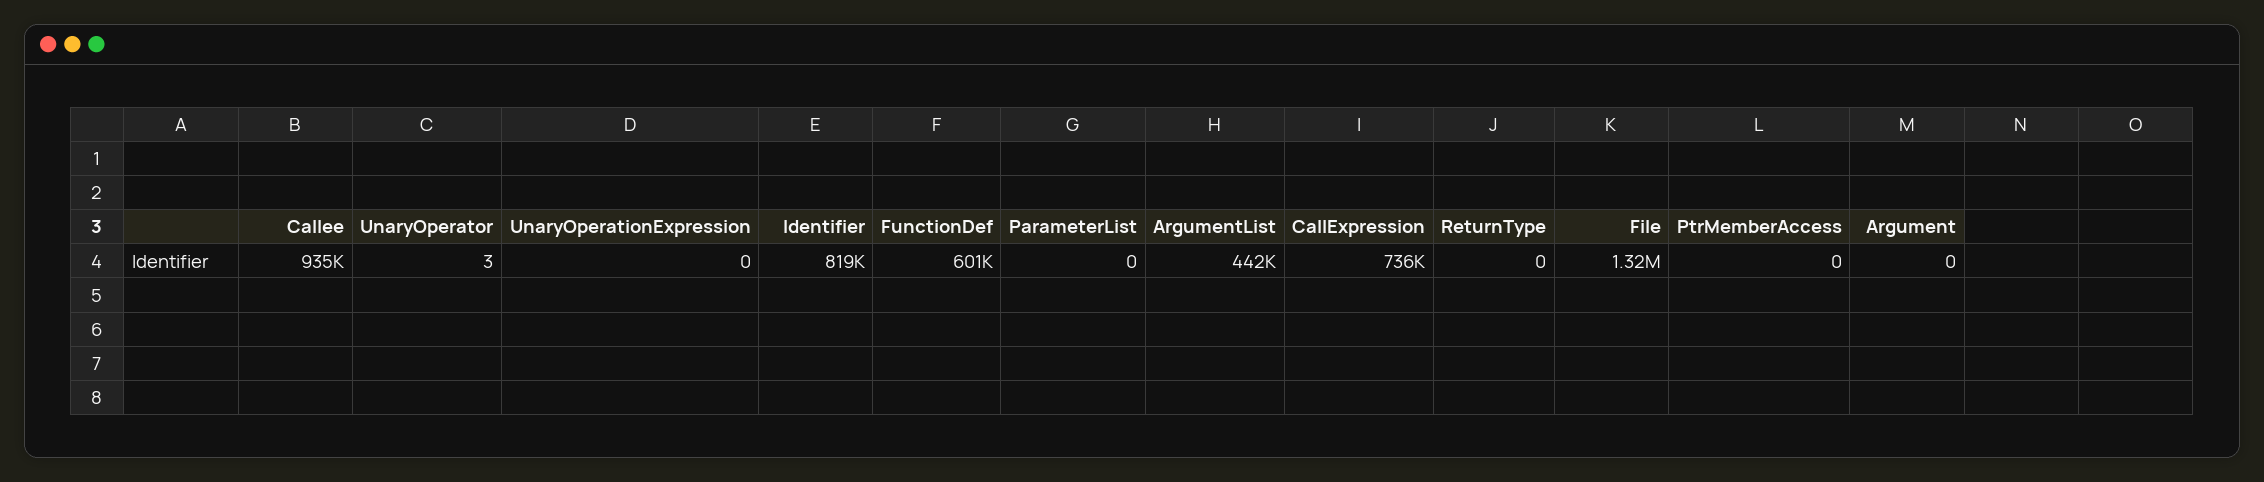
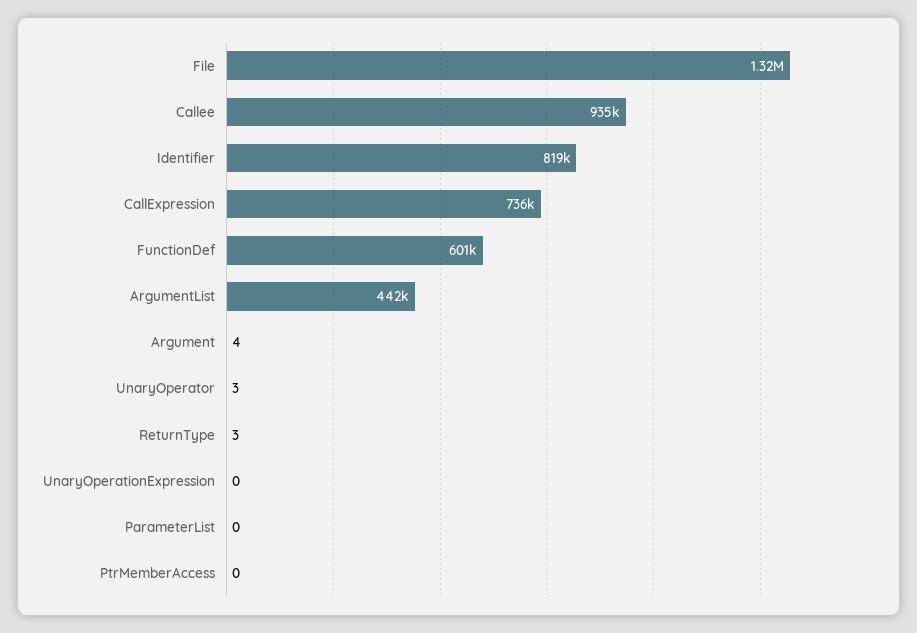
  {
    "Callee": 935000,
    "UnaryOperator": 3,
    "UnaryOperationExpression": 0,
    "Identifier": 819000,
    "FunctionDef": 601000,
    "ParameterList": 0,
    "ArgumentList": 442000,
    "CallExpression": 736000,
-   "ReturnType": 0,
+   "ReturnType": 3,
    "File": 1320000,
    "PtrMemberAccess": 0,
-   "Argument": 0
+   "Argument": 4
  }

